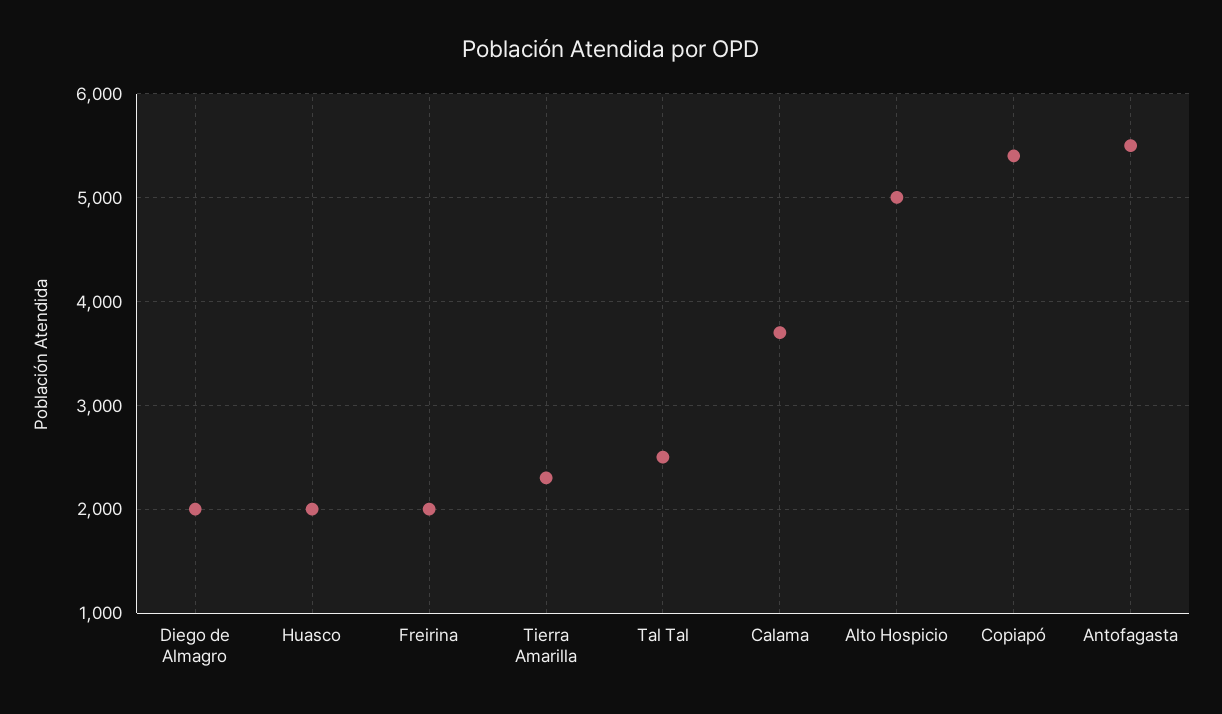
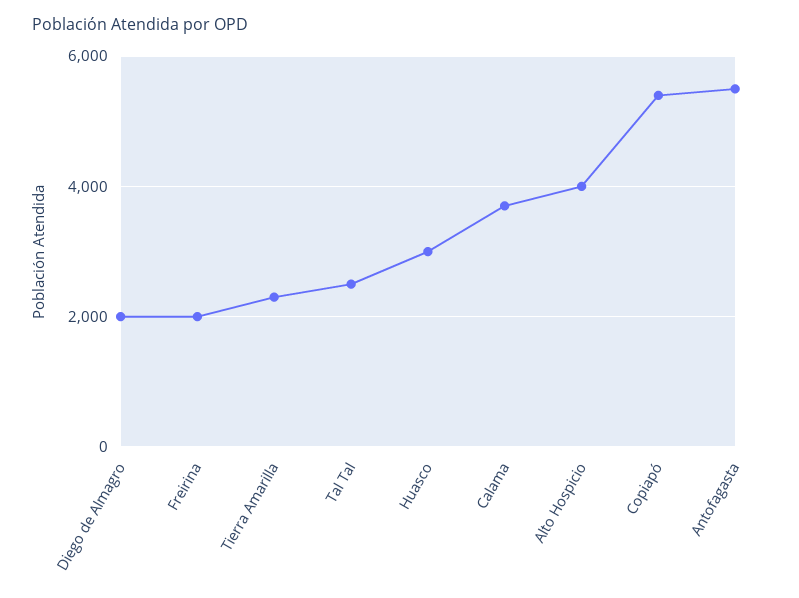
  {
    "Diego de Almagro": 2000,
-   "Huasco": 2000,
+   "Huasco": 3000,
    "Freirina": 2000,
    "Tierra Amarilla": 2300,
    "Tal Tal": 2500,
    "Calama": 3700,
-   "Alto Hospicio": 5000,
+   "Alto Hospicio": 4000,
    "Copiapó": 5400,
    "Antofagasta": 5500
  }

